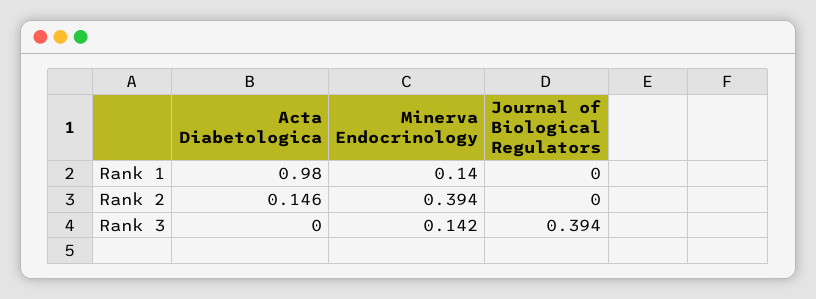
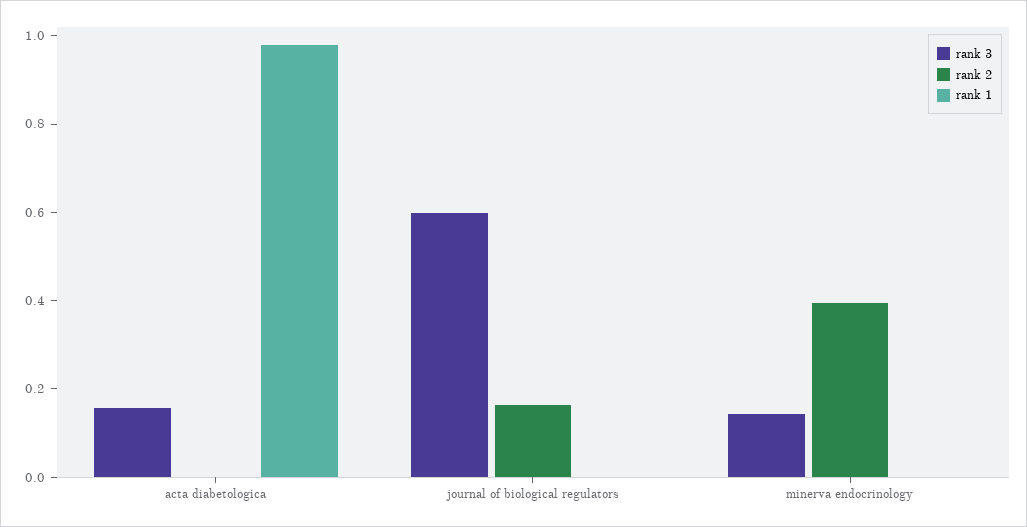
  {
    "Rank 1": {
      "Acta Diabetologica": 0.98,
-     "Minerva Endocrinology": 0.14,
+     "Minerva Endocrinology": 0,
      "Journal of Biological Regulators": 0
    },
    "Rank 2": {
-     "Acta Diabetologica": 0.146,
+     "Acta Diabetologica": 0,
      "Minerva Endocrinology": 0.394,
-     "Journal of Biological Regulators": 0
+     "Journal of Biological Regulators": 0.15
    },
    "Rank 3": {
-     "Acta Diabetologica": 0,
+     "Acta Diabetologica": 0.15,
      "Minerva Endocrinology": 0.142,
-     "Journal of Biological Regulators": 0.394
+     "Journal of Biological Regulators": 0.6
    }
  }

